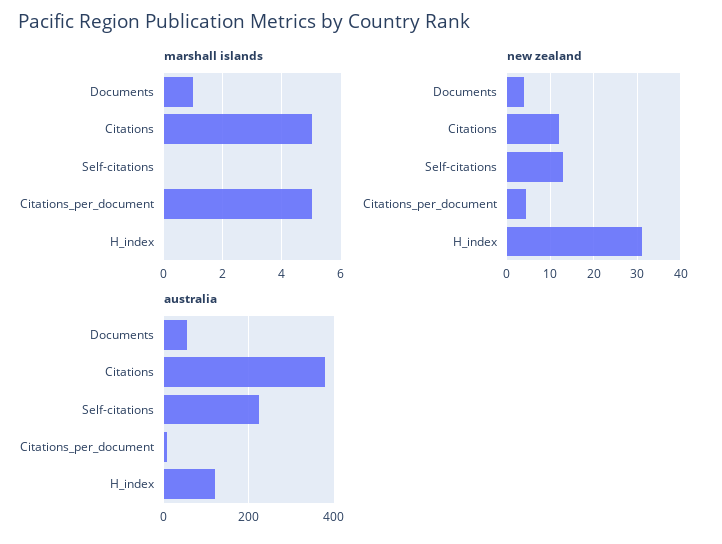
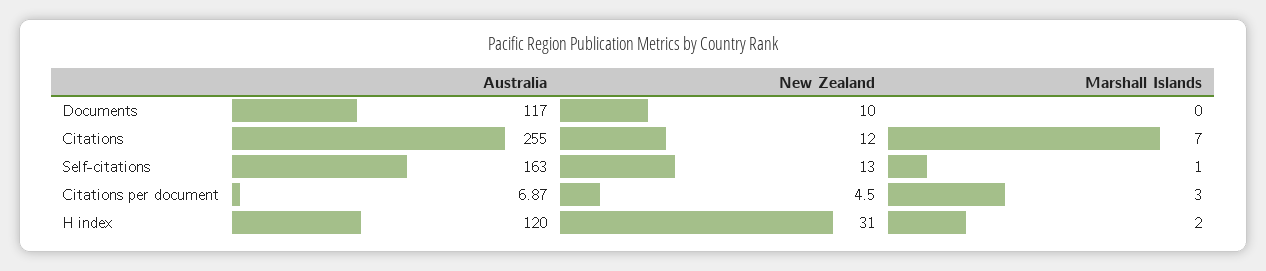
  {
    "marshall islands": {
-     "Documents": 1,
+     "Documents": 0,
-     "Citations": 5,
+     "Citations": 7,
-     "Self-citations": 0,
+     "Self-citations": 1,
-     "Citations_per_document": 5,
+     "Citations_per_document": 3,
-     "H_index": 0
+     "H_index": 2
    },
    "new zealand": {
-     "Documents": 4,
+     "Documents": 10,
      "Citations": 12,
      "Self-citations": 13,
      "Citations_per_document": 4.5,
      "H_index": 31
    },
    "australia": {
-     "Documents": 60,
+     "Documents": 117,
-     "Citations": 380,
+     "Citations": 255,
-     "Self-citations": 220,
+     "Self-citations": 163,
      "Citations_per_document": 6.87,
      "H_index": 120
    }
  }

